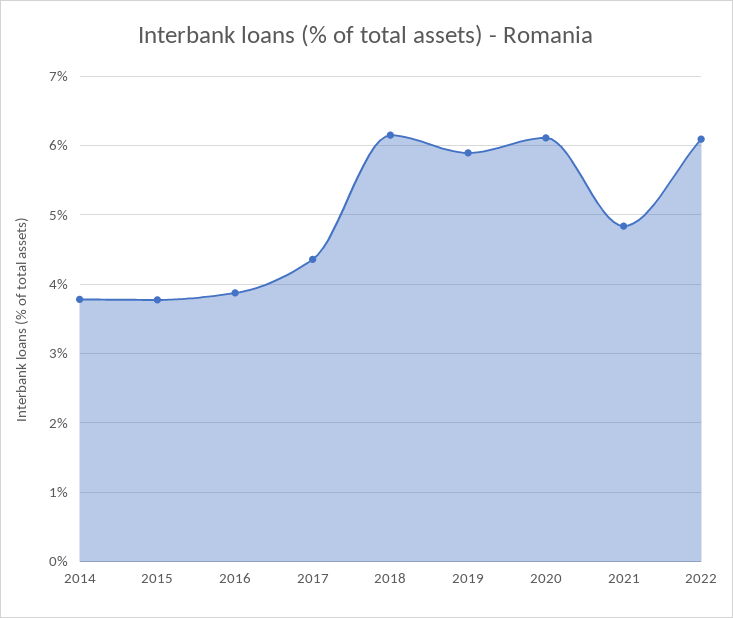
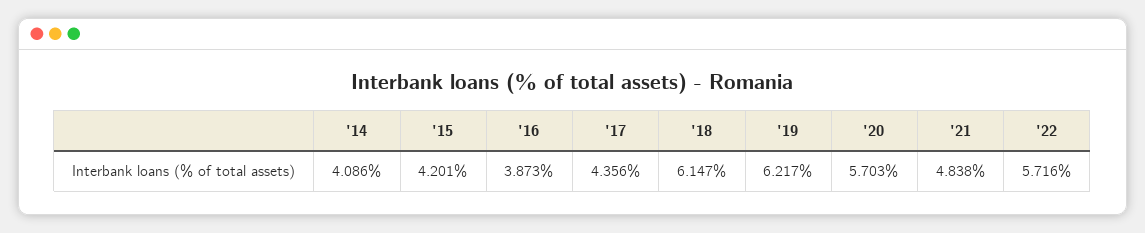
  {
-   "2014": 3.8,
+   "2014": 4.086,
-   "2015": 3.8,
+   "2015": 4.201,
    "2016": 3.873,
    "2017": 4.356,
    "2018": 6.147,
-   "2019": 5.9,
+   "2019": 6.217,
-   "2020": 6.1,
+   "2020": 5.703,
    "2021": 4.838,
-   "2022": 6.1
+   "2022": 5.716
  }

